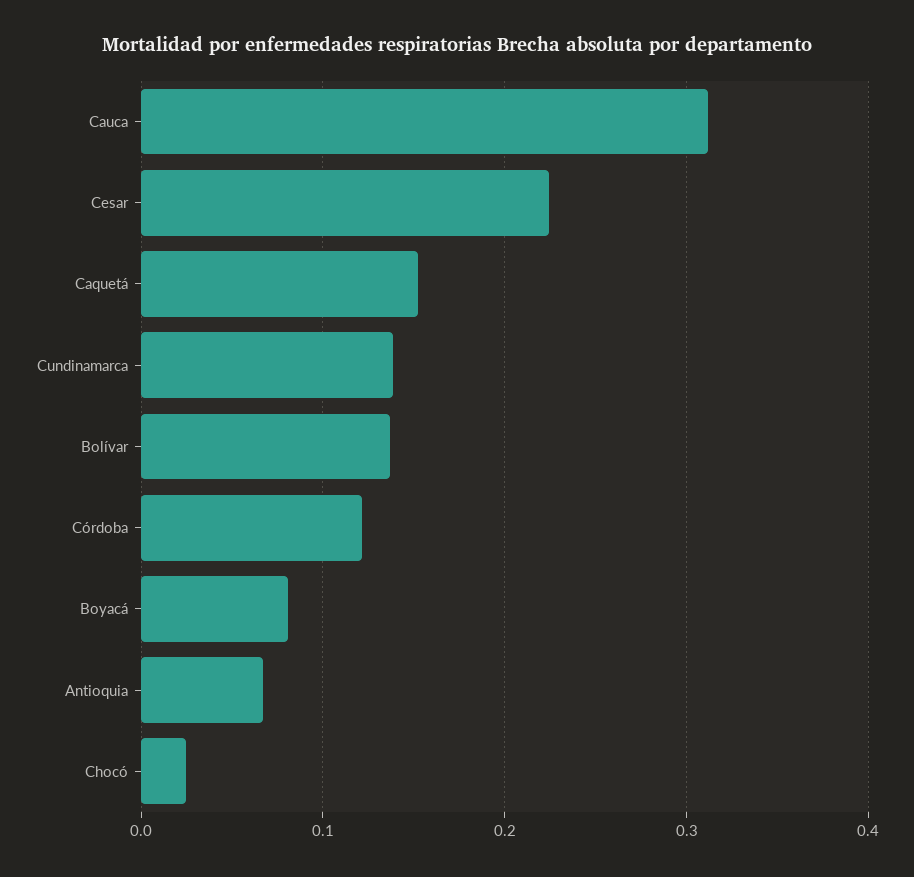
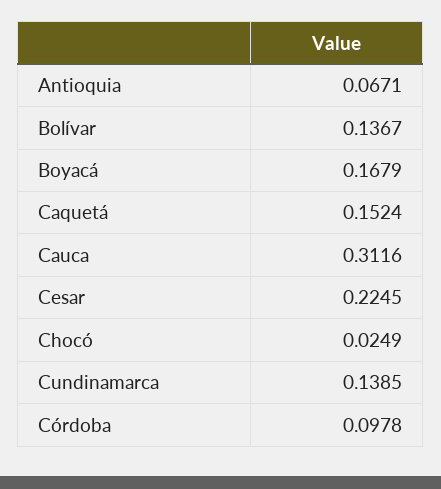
  {
    "Cauca": 0.3116,
    "Cesar": 0.2245,
    "Caquetá": 0.1524,
    "Cundinamarca": 0.1385,
    "Bolívar": 0.1367,
-   "Córdoba": 0.12,
+   "Córdoba": 0.0978,
-   "Boyacá": 0.08,
+   "Boyacá": 0.1679,
    "Antioquia": 0.0671,
    "Chocó": 0.0249
  }

